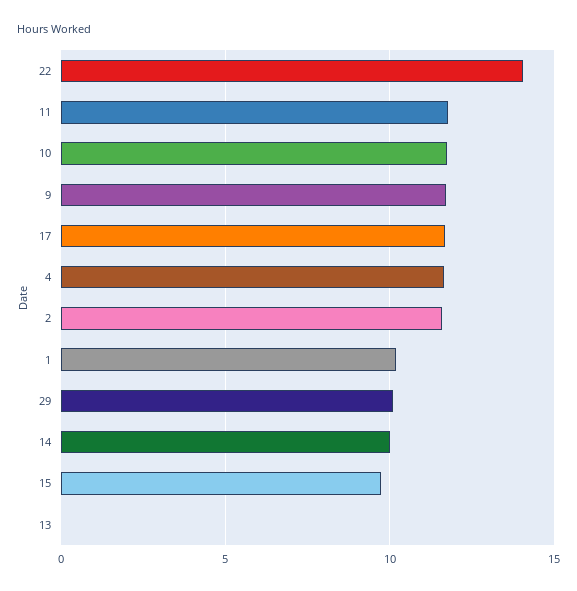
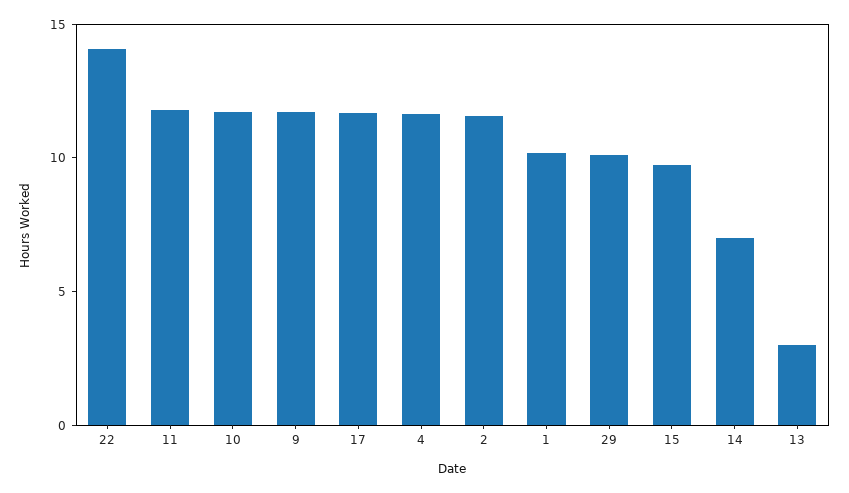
  {
    "22": 14,
    "11": 12,
    "10": 11.5,
    "9": 11.5,
    "17": 11.5,
    "4": 11.5,
    "2": 11.5,
    "1": 10,
    "29": 10,
-   "14": 10,
+   "14": 7,
    "15": 9.5,
-   "13": 0
+   "13": 3
  }

